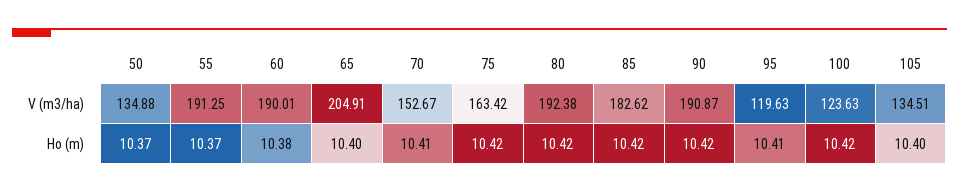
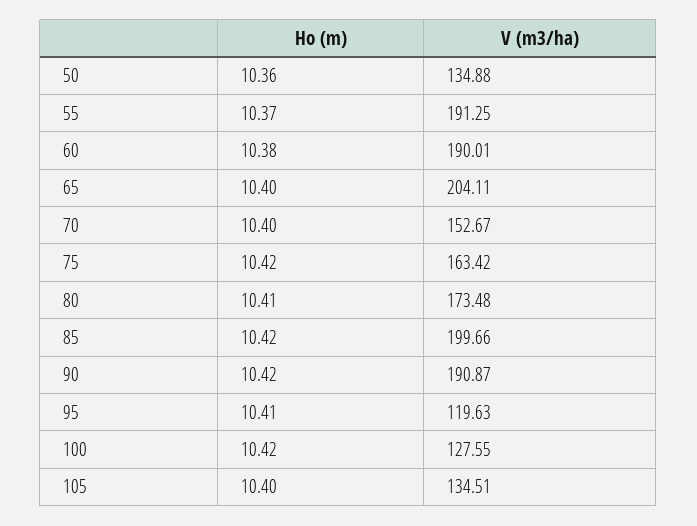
  {
    "50": {
      "V (m3/ha)": 134.88,
-     "Ho (m)": 10.37
+     "Ho (m)": 10.36
    },
    "55": {
      "V (m3/ha)": 191.25,
      "Ho (m)": 10.37
    },
    "60": {
      "V (m3/ha)": 190.01,
      "Ho (m)": 10.38
    },
    "65": {
-     "V (m3/ha)": 204.91,
+     "V (m3/ha)": 204.11,
      "Ho (m)": 10.4
    },
    "70": {
      "V (m3/ha)": 152.67,
-     "Ho (m)": 10.41
+     "Ho (m)": 10.4
    },
    "75": {
      "V (m3/ha)": 163.42,
      "Ho (m)": 10.42
    },
    "80": {
-     "V (m3/ha)": 192.38,
+     "V (m3/ha)": 173.48,
-     "Ho (m)": 10.42
+     "Ho (m)": 10.41
    },
    "85": {
-     "V (m3/ha)": 182.62,
+     "V (m3/ha)": 199.66,
      "Ho (m)": 10.42
    },
    "90": {
      "V (m3/ha)": 190.87,
      "Ho (m)": 10.42
    },
    "95": {
      "V (m3/ha)": 119.63,
      "Ho (m)": 10.41
    },
    "100": {
-     "V (m3/ha)": 123.63,
+     "V (m3/ha)": 127.55,
      "Ho (m)": 10.42
    },
    "105": {
      "V (m3/ha)": 134.51,
      "Ho (m)": 10.4
    }
  }

